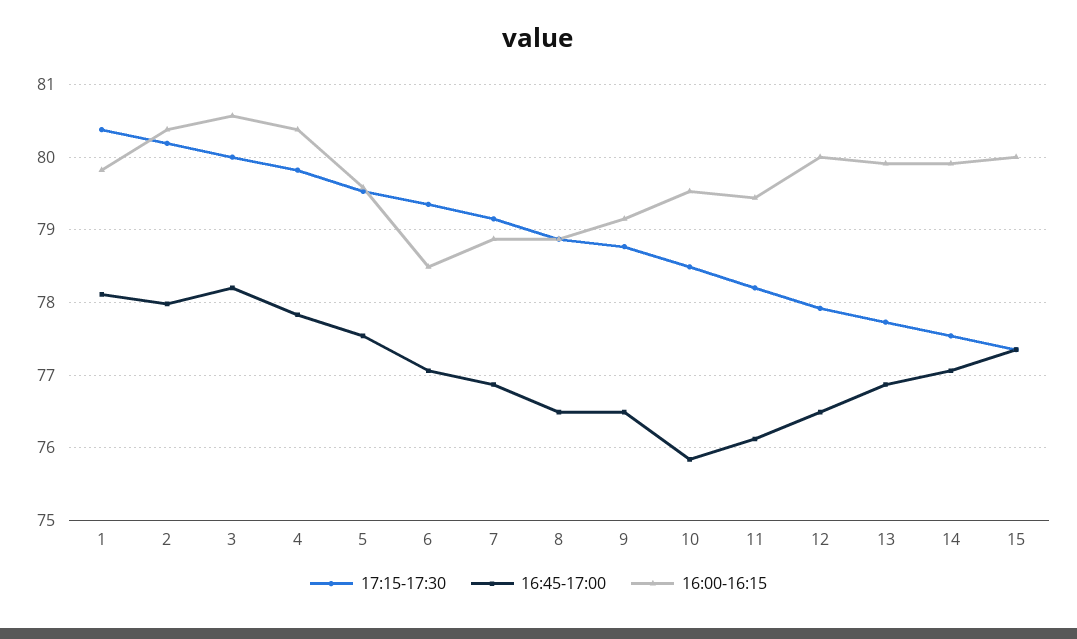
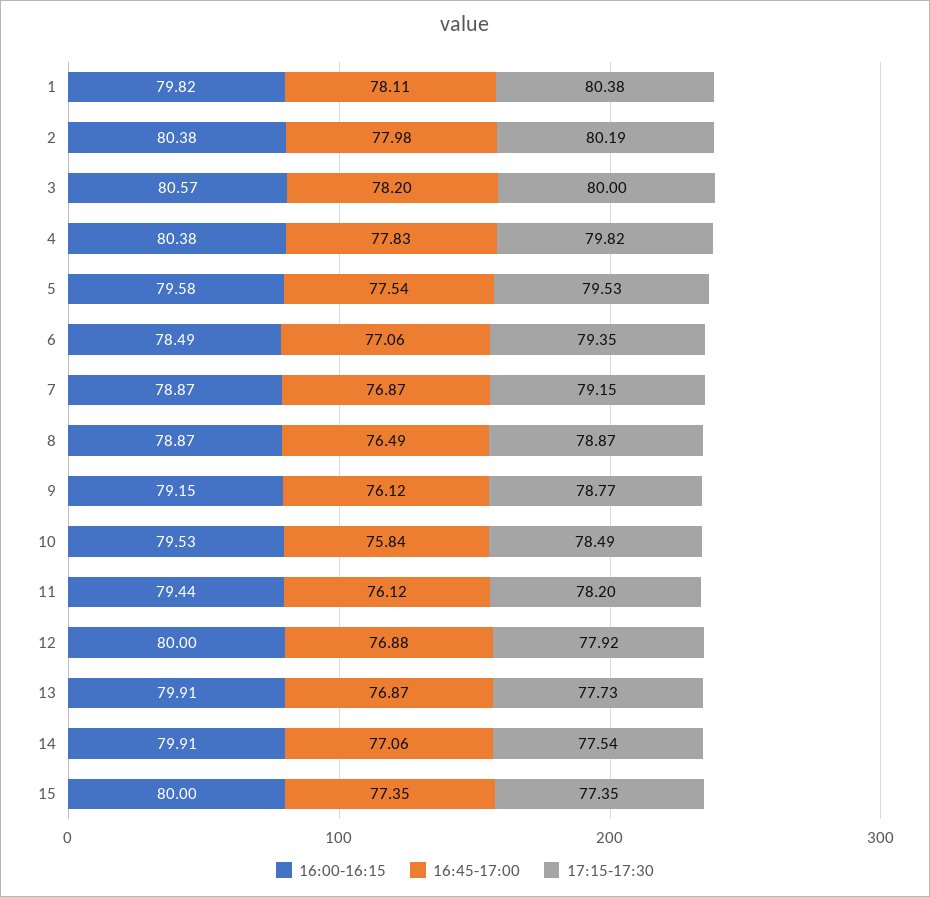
  {
    "17:15-17:30": {
      "1": 80.38,
      "2": 80.19,
      "3": 80,
      "4": 79.82,
      "5": 79.53,
      "6": 79.35,
      "7": 79.15,
      "8": 78.87,
      "9": 78.77,
      "10": 78.49,
      "11": 78.2,
      "12": 77.92,
      "13": 77.73,
      "14": 77.54,
      "15": 77.35
    },
    "16:45-17:00": {
      "1": 78.11,
      "2": 77.98,
      "3": 78.2,
      "4": 77.83,
      "5": 77.54,
      "6": 77.06,
      "7": 76.87,
      "8": 76.49,
-     "9": 76.5,
+     "9": 76.12,
      "10": 75.84,
      "11": 76.12,
-     "12": 76.5,
+     "12": 76.88,
      "13": 76.87,
      "14": 77.06,
      "15": 77.35
    },
    "16:00-16:15": {
      "1": 79.82,
      "2": 80.38,
      "3": 80.57,
      "4": 80.38,
      "5": 79.58,
      "6": 78.49,
      "7": 78.87,
      "8": 78.87,
      "9": 79.15,
      "10": 79.53,
      "11": 79.44,
      "12": 80,
      "13": 79.91,
      "14": 79.91,
      "15": 80
    }
  }

